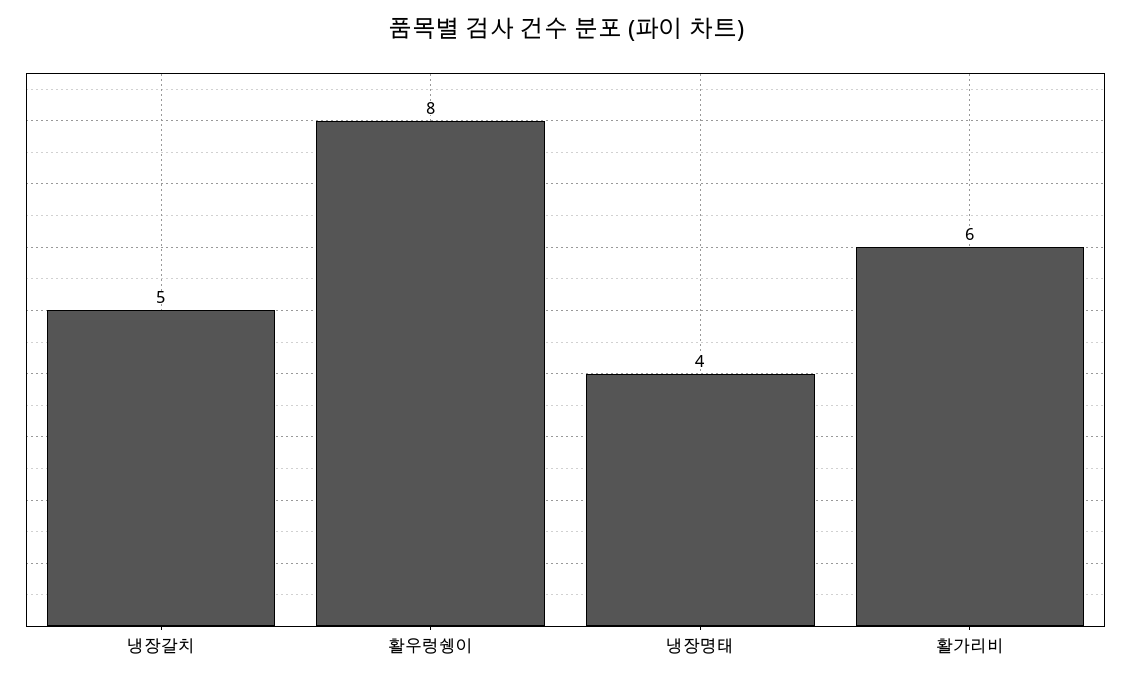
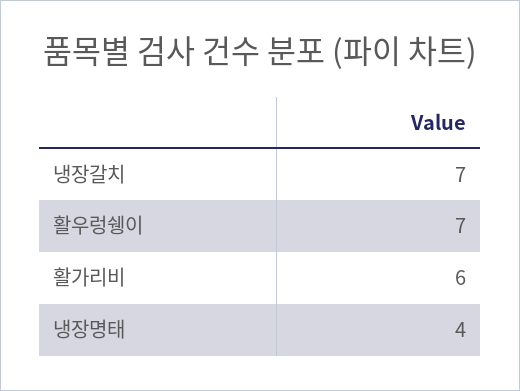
  {
-   "냉장갈치": 5,
+   "냉장갈치": 7,
-   "활우렁쉥이": 8,
+   "활우렁쉥이": 7,
    "냉장명태": 4,
    "활가리비": 6
  }

